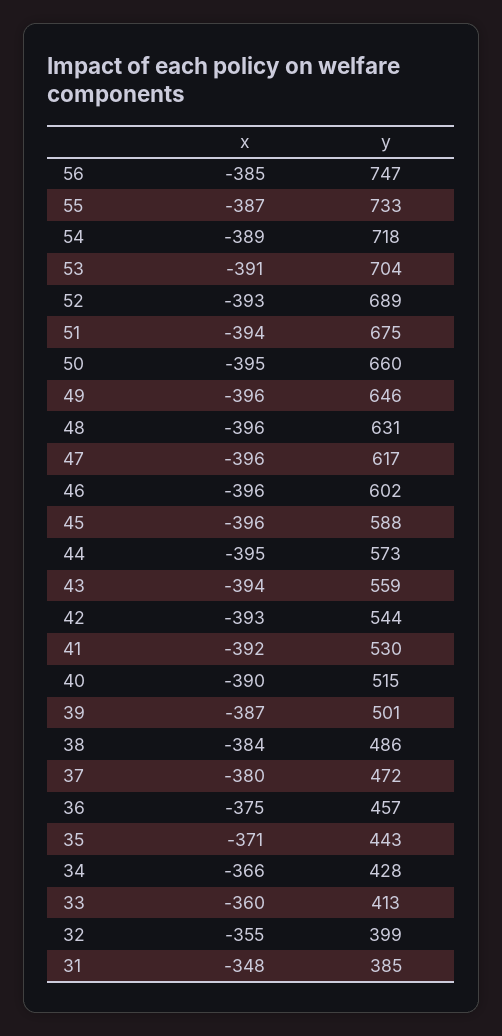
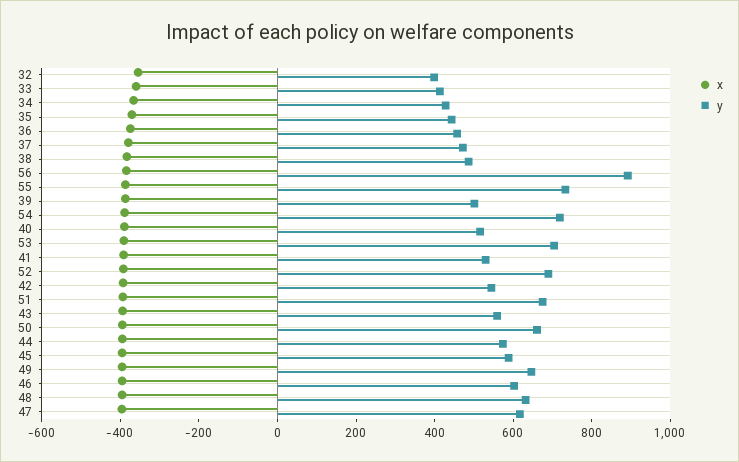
  {
    "x": {
      "56": -385,
      "55": -387,
      "54": -389,
      "53": -391,
      "52": -393,
      "51": -394,
      "50": -395,
      "49": -396,
      "48": -396,
      "47": -396,
      "46": -396,
      "45": -396,
      "44": -395,
      "43": -394,
      "42": -393,
      "41": -392,
      "40": -390,
      "39": -387,
      "38": -384,
      "37": -380,
      "36": -375,
      "35": -371,
      "34": -366,
      "33": -360,
-     "32": -355,
+     "32": -355
-     "31": -348
    },
    "y": {
-     "56": 747,
+     "56": 900,
      "55": 733,
      "54": 718,
      "53": 704,
      "52": 689,
      "51": 675,
      "50": 660,
      "49": 646,
      "48": 631,
      "47": 617,
      "46": 602,
      "45": 588,
      "44": 573,
      "43": 559,
      "42": 544,
      "41": 530,
      "40": 515,
      "39": 501,
      "38": 486,
      "37": 472,
      "36": 457,
      "35": 443,
      "34": 428,
      "33": 413,
-     "32": 399,
+     "32": 399
-     "31": 385
    }
  }

